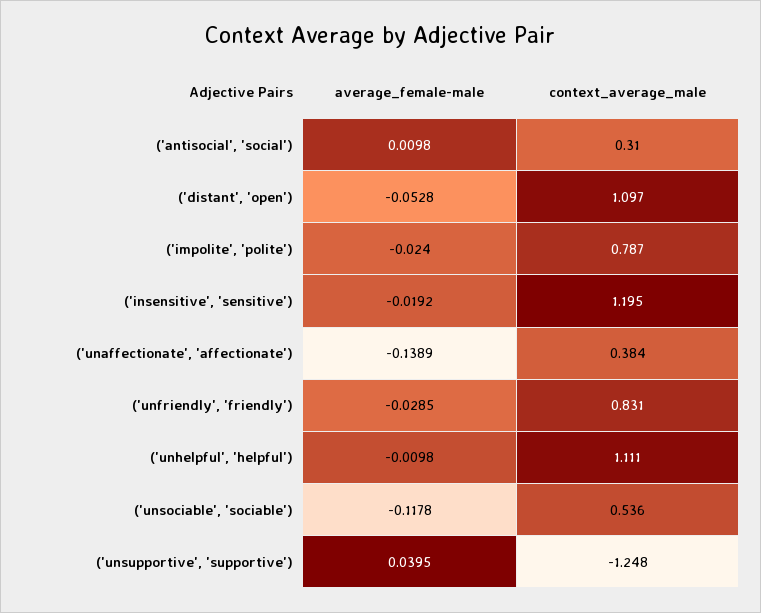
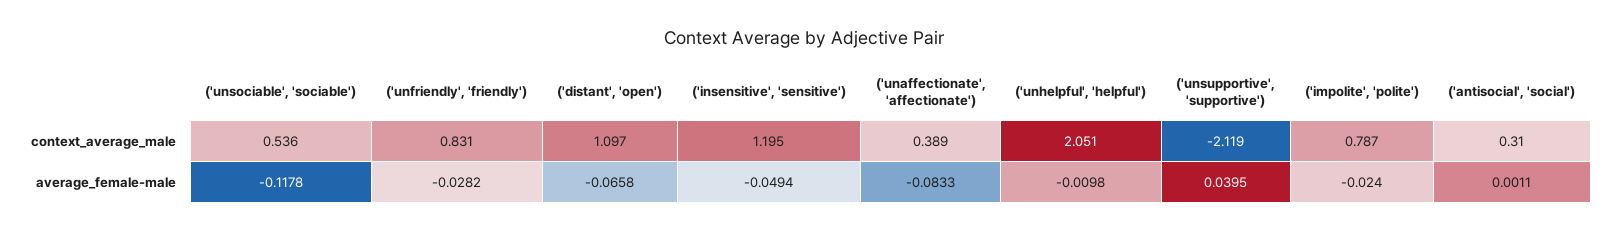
  {
    "average_female-male": {
-     "('antisocial', 'social')": 0.0098,
+     "('antisocial', 'social')": 0.0011,
-     "('distant', 'open')": -0.0528,
+     "('distant', 'open')": -0.0658,
      "('impolite', 'polite')": -0.024,
-     "('insensitive', 'sensitive')": -0.0192,
+     "('insensitive', 'sensitive')": -0.0494,
-     "('unaffectionate', 'affectionate')": -0.1389,
+     "('unaffectionate', 'affectionate')": -0.0833,
-     "('unfriendly', 'friendly')": -0.0285,
+     "('unfriendly', 'friendly')": -0.0282,
      "('unhelpful', 'helpful')": -0.0098,
      "('unsociable', 'sociable')": -0.1178,
      "('unsupportive', 'supportive')": 0.0395
    },
    "context_average_male": {
      "('antisocial', 'social')": 0.31,
      "('distant', 'open')": 1.097,
      "('impolite', 'polite')": 0.787,
      "('insensitive', 'sensitive')": 1.195,
-     "('unaffectionate', 'affectionate')": 0.384,
+     "('unaffectionate', 'affectionate')": 0.389,
      "('unfriendly', 'friendly')": 0.831,
-     "('unhelpful', 'helpful')": 1.111,
+     "('unhelpful', 'helpful')": 2.051,
      "('unsociable', 'sociable')": 0.536,
-     "('unsupportive', 'supportive')": -1.248
+     "('unsupportive', 'supportive')": -2.119
    }
  }

